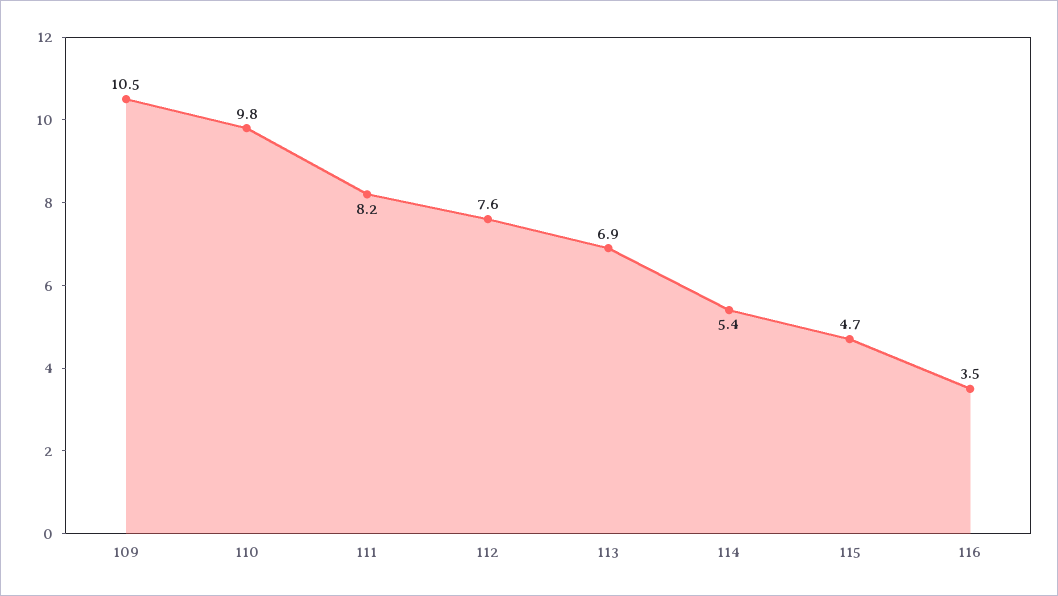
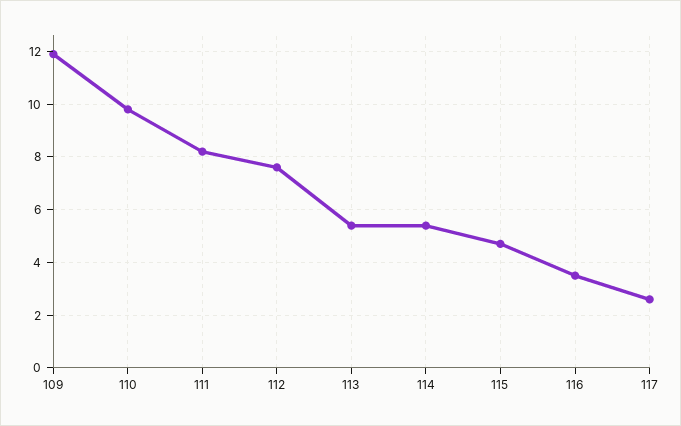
  {
-   "109": 10.5,
+   "109": 12,
    "110": 9.8,
    "111": 8.2,
    "112": 7.6,
-   "113": 6.9,
+   "113": 5.5,
    "114": 5.4,
    "115": 4.7,
-   "116": 3.5
+   "116": 3.5,
+   "117": 2.5
  }

